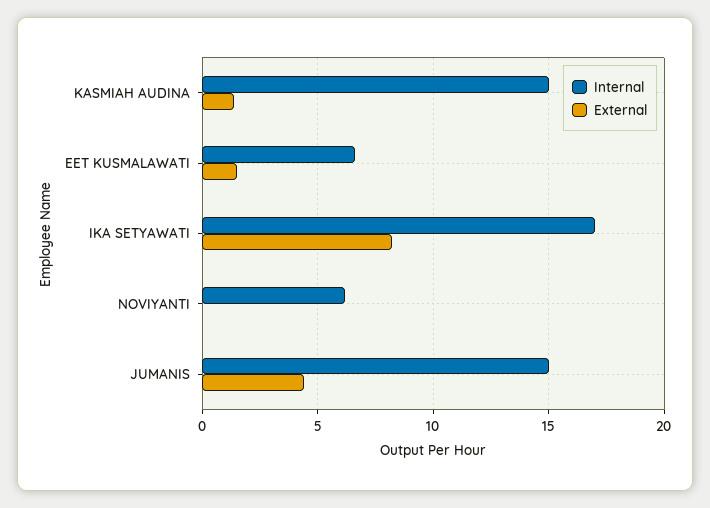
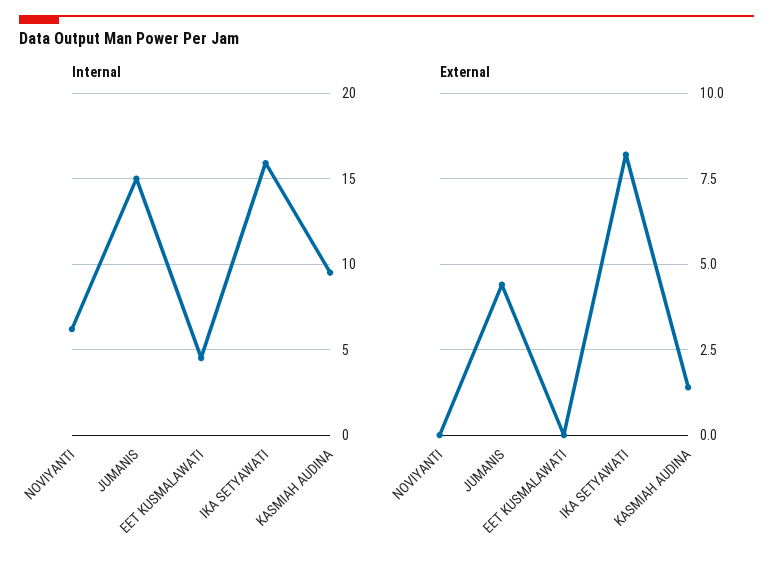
  {
    "Internal": {
-     "KASMIAH AUDINA": 15,
+     "KASMIAH AUDINA": 9.5,
-     "EET KUSMALAWATI": 6.5,
+     "EET KUSMALAWATI": 4.5,
-     "IKA SETYAWATI": 17,
+     "IKA SETYAWATI": 16,
      "NOVIYANTI": 6,
      "JUMANIS": 15
    },
    "External": {
      "KASMIAH AUDINA": 1.5,
-     "EET KUSMALAWATI": 1.5,
+     "EET KUSMALAWATI": 0,
      "IKA SETYAWATI": 8,
      "NOVIYANTI": 0,
      "JUMANIS": 4.5
    }
  }

